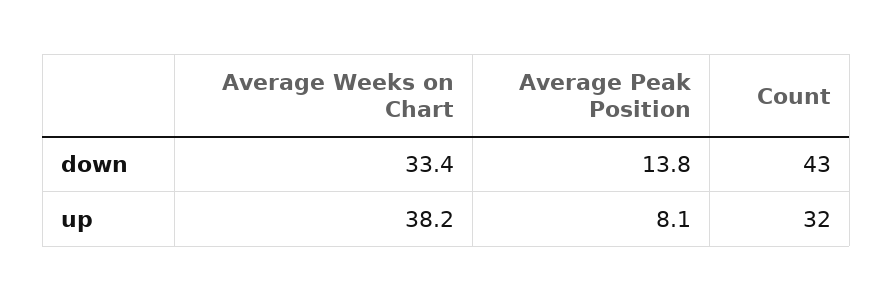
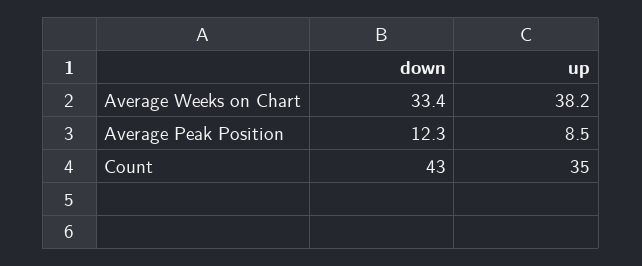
  {
    "Average Weeks on Chart": {
      "down": 33.4,
      "up": 38.2
    },
    "Average Peak Position": {
-     "down": 13.8,
+     "down": 12.3,
-     "up": 8.1
+     "up": 8.5
    },
    "Count": {
      "down": 43,
-     "up": 32
+     "up": 35
    }
  }

